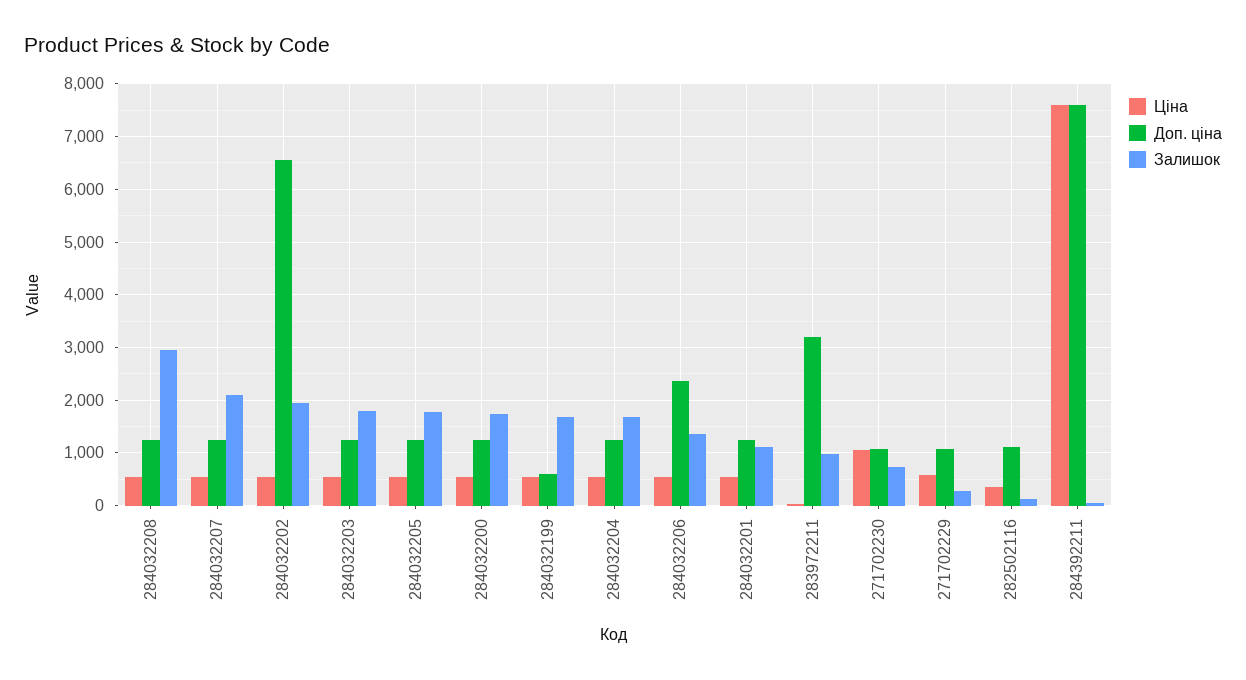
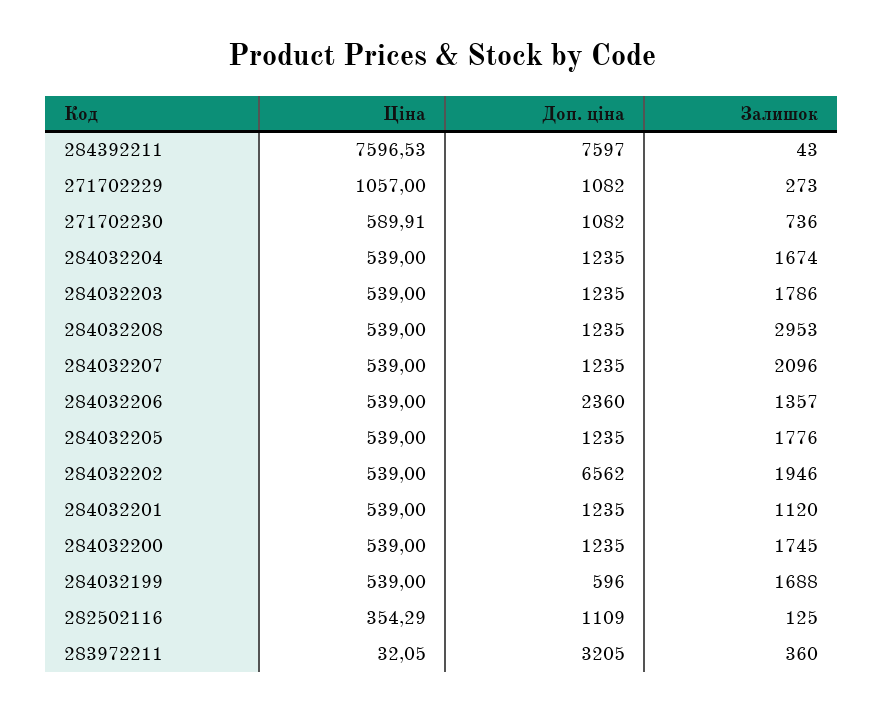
  {
    "Ціна": {
      "284032208": 539,
      "284032207": 539,
      "284032202": 539,
      "284032203": 539,
      "284032205": 539,
      "284032200": 539,
      "284032199": 539,
      "284032204": 539,
      "284032206": 539,
      "284032201": 539,
      "283972211": 32.05,
-     "271702230": 1000,
+     "271702230": 589.91,
-     "271702229": 600,
+     "271702229": 1057,
      "282502116": 354.29,
      "284392211": 7596.53
    },
    "Доп. ціна": {
      "284032208": 1235,
      "284032207": 1235,
      "284032202": 6562,
      "284032203": 1235,
      "284032205": 1235,
      "284032200": 1235,
      "284032199": 596,
      "284032204": 1235,
      "284032206": 2360,
      "284032201": 1235,
      "283972211": 3205,
      "271702230": 1082,
      "271702229": 1082,
      "282502116": 1109,
      "284392211": 7597
    },
    "Залишок": {
      "284032208": 2953,
      "284032207": 2096,
      "284032202": 1946,
      "284032203": 1786,
      "284032205": 1776,
      "284032200": 1745,
      "284032199": 1688,
      "284032204": 1674,
      "284032206": 1357,
      "284032201": 1120,
-     "283972211": 1000,
+     "283972211": 360,
      "271702230": 736,
      "271702229": 273,
      "282502116": 125,
      "284392211": 43
    }
  }

